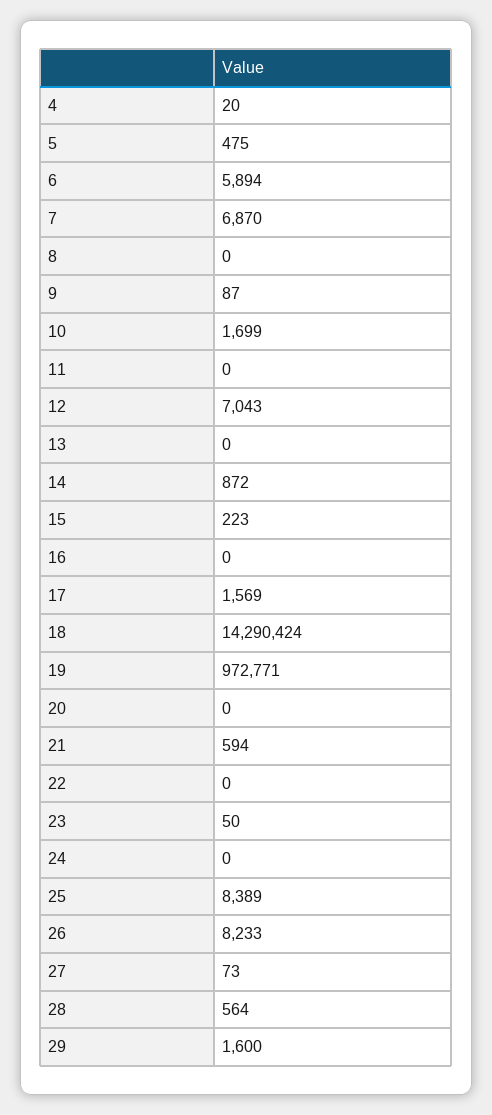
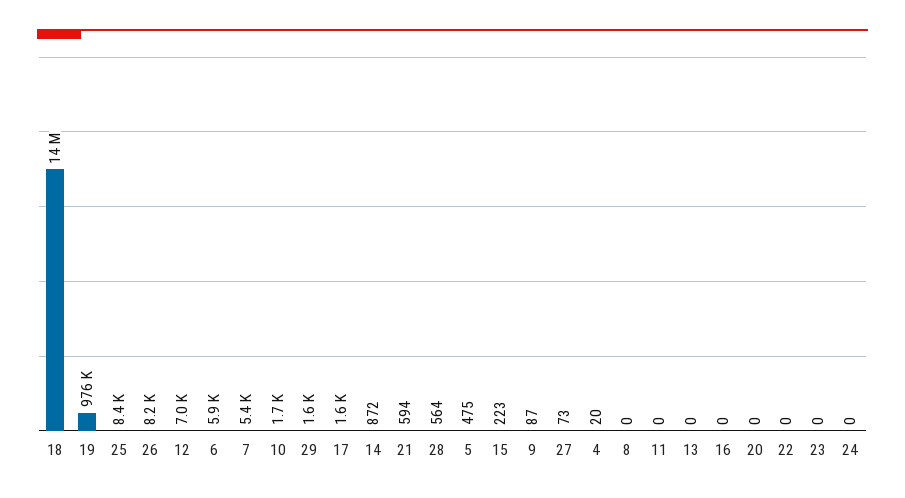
  {
    "4": 20,
    "5": 475,
    "6": 5894,
-   "7": 6870,
+   "7": 5400,
    "8": 0,
    "9": 87,
    "10": 1699,
    "11": 0,
    "12": 7043,
    "13": 0,
    "14": 872,
    "15": 223,
    "16": 0,
    "17": 1569,
    "18": 14290424,
-   "19": 972771,
+   "19": 976000,
    "20": 0,
    "21": 594,
    "22": 0,
-   "23": 50,
+   "23": 0,
    "24": 0,
    "25": 8389,
    "26": 8233,
    "27": 73,
    "28": 564,
    "29": 1600
  }

